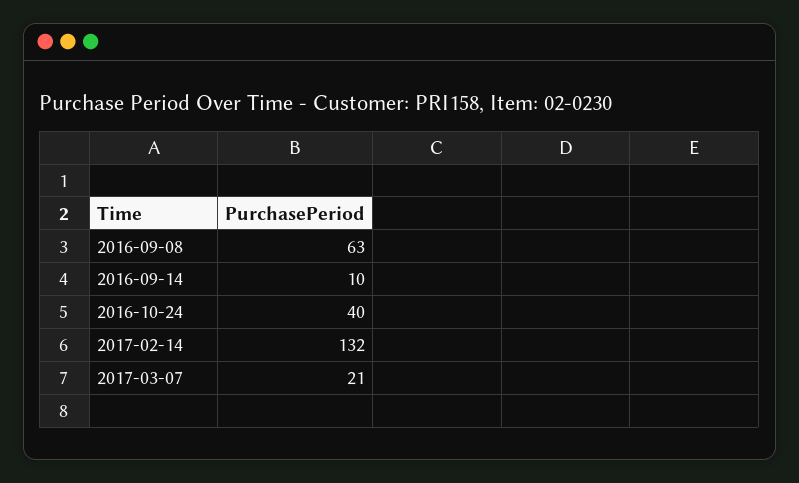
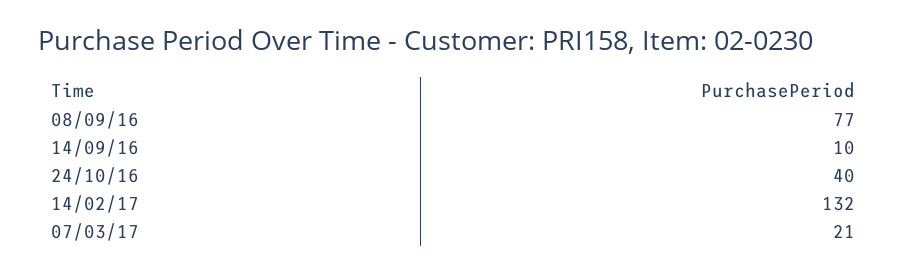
  {
-   "2016-09-08": 63,
+   "2016-09-08": 77,
    "2016-09-14": 10,
    "2016-10-24": 40,
    "2017-02-14": 132,
    "2017-03-07": 21
  }

